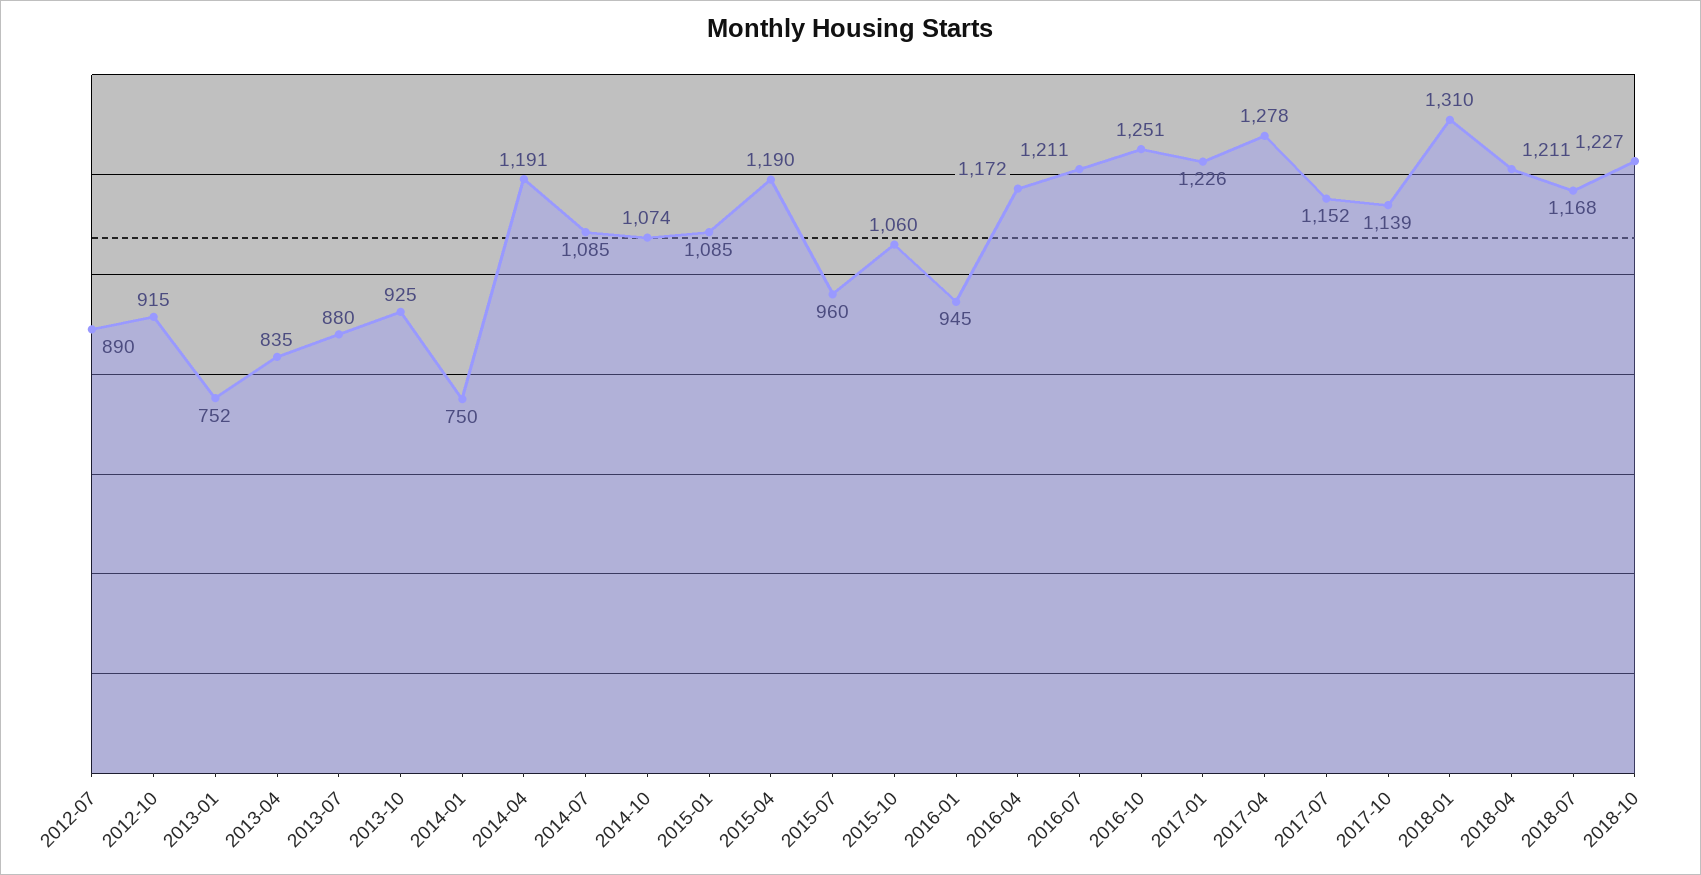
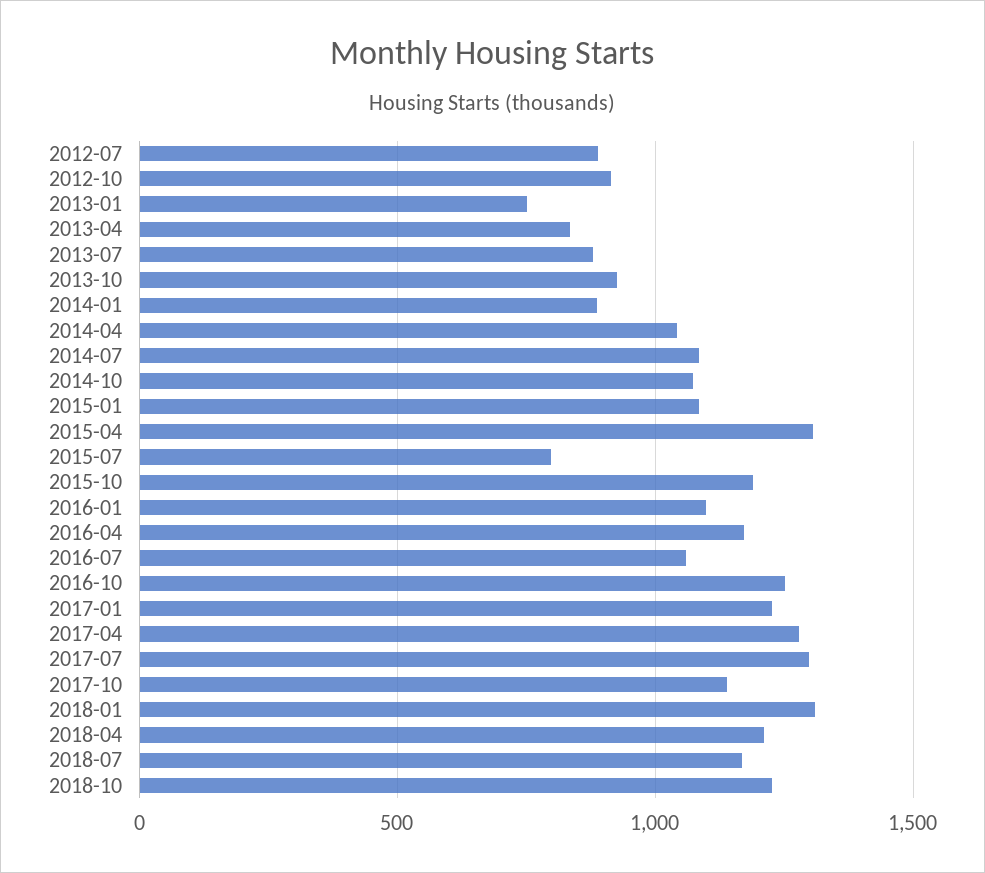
  {
    "2012-07": 890,
    "2012-10": 915,
    "2013-01": 752,
    "2013-04": 835,
    "2013-07": 880,
    "2013-10": 925,
-   "2014-01": 750,
+   "2014-01": 900,
-   "2014-04": 1191,
+   "2014-04": 1050,
    "2014-07": 1085,
    "2014-10": 1074,
    "2015-01": 1085,
-   "2015-04": 1190,
+   "2015-04": 1300,
-   "2015-07": 960,
+   "2015-07": 800,
-   "2015-10": 1060,
+   "2015-10": 1200,
-   "2016-01": 945,
+   "2016-01": 1100,
    "2016-04": 1172,
-   "2016-07": 1211,
+   "2016-07": 1050,
    "2016-10": 1251,
    "2017-01": 1226,
    "2017-04": 1278,
-   "2017-07": 1152,
+   "2017-07": 1300,
    "2017-10": 1139,
    "2018-01": 1310,
    "2018-04": 1211,
    "2018-07": 1168,
    "2018-10": 1227
  }

